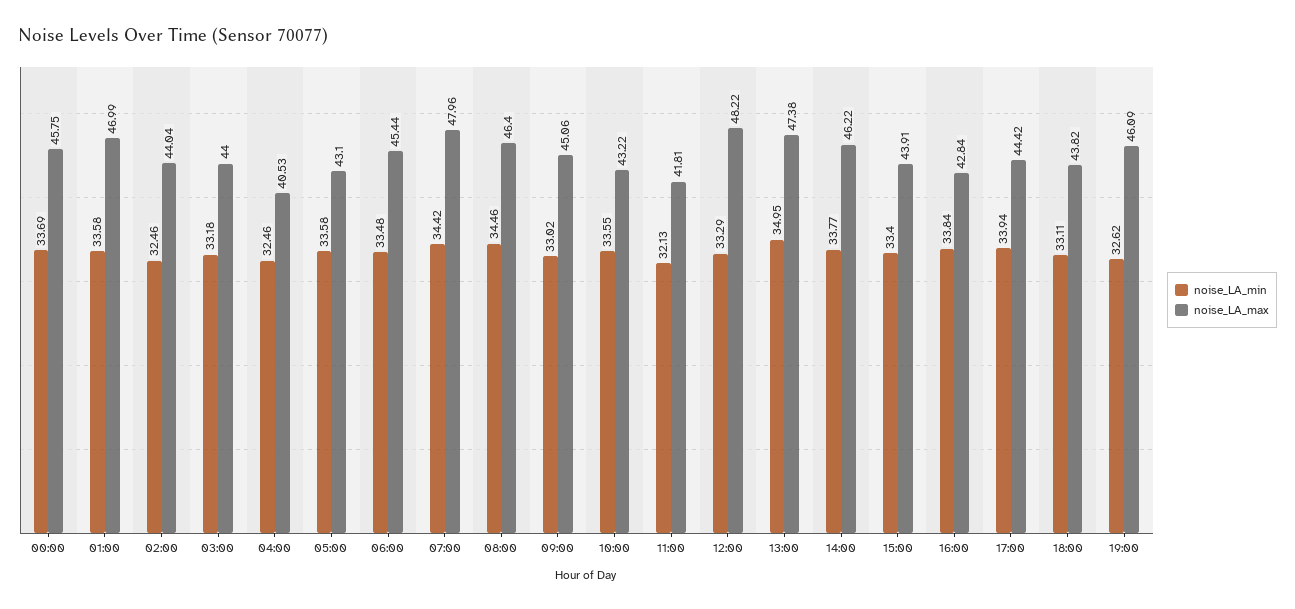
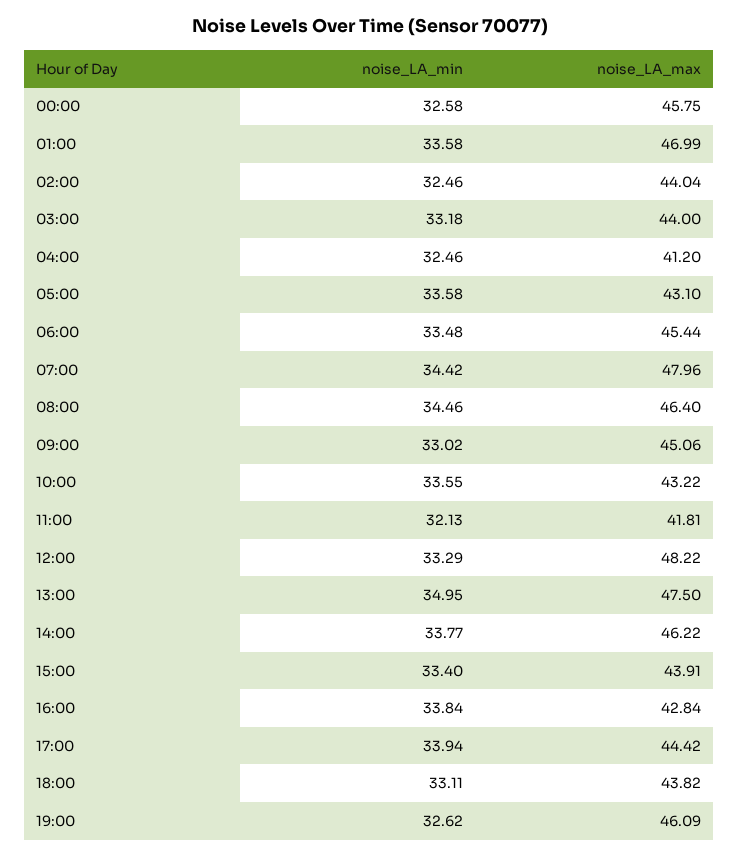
  {
    "noise_LA_min": {
-     "00:00": 33.69,
+     "00:00": 32.58,
      "01:00": 33.58,
      "02:00": 32.46,
      "03:00": 33.18,
      "04:00": 32.46,
      "05:00": 33.58,
      "06:00": 33.48,
      "07:00": 34.42,
      "08:00": 34.46,
      "09:00": 33.02,
      "10:00": 33.55,
      "11:00": 32.13,
      "12:00": 33.29,
      "13:00": 34.95,
      "14:00": 33.77,
      "15:00": 33.4,
      "16:00": 33.84,
      "17:00": 33.94,
      "18:00": 33.11,
      "19:00": 32.62
    },
    "noise_LA_max": {
      "00:00": 45.75,
      "01:00": 46.99,
      "02:00": 44.04,
      "03:00": 44,
-     "04:00": 40.53,
+     "04:00": 41.2,
      "05:00": 43.1,
      "06:00": 45.44,
      "07:00": 47.96,
      "08:00": 46.4,
      "09:00": 45.06,
      "10:00": 43.22,
      "11:00": 41.81,
      "12:00": 48.22,
-     "13:00": 47.38,
+     "13:00": 47.5,
      "14:00": 46.22,
      "15:00": 43.91,
      "16:00": 42.84,
      "17:00": 44.42,
      "18:00": 43.82,
      "19:00": 46.09
    }
  }

